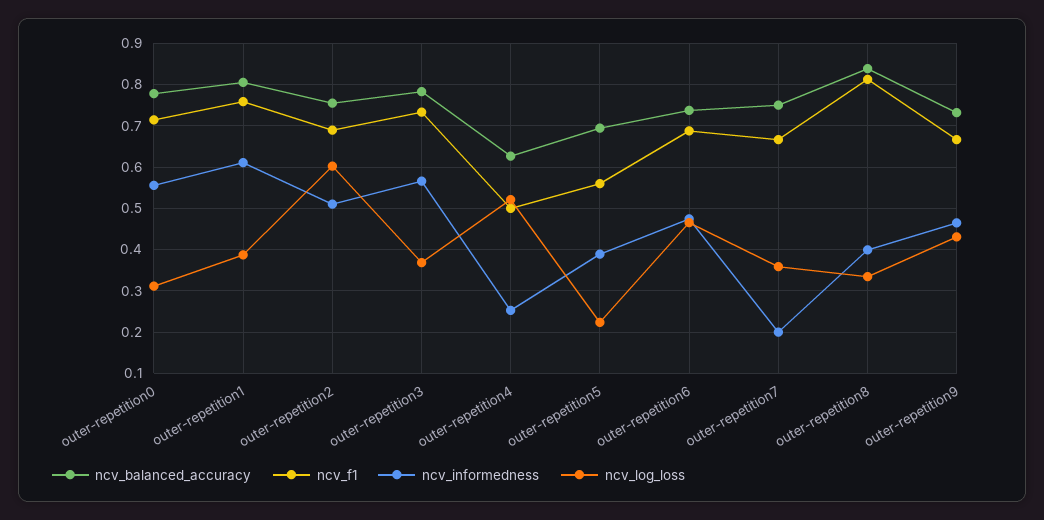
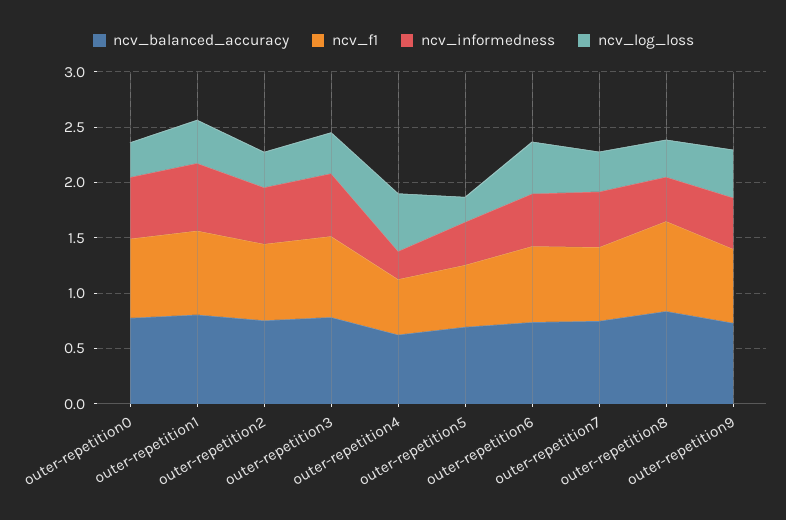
  {
    "ncv_balanced_accuracy": {
      "outer-repetition0": 0.78,
      "outer-repetition1": 0.8,
      "outer-repetition2": 0.76,
      "outer-repetition3": 0.78,
      "outer-repetition4": 0.62,
      "outer-repetition5": 0.7,
      "outer-repetition6": 0.74,
      "outer-repetition7": 0.76,
      "outer-repetition8": 0.84,
      "outer-repetition9": 0.74
    },
    "ncv_f1": {
      "outer-repetition0": 0.72,
      "outer-repetition1": 0.76,
      "outer-repetition2": 0.68,
      "outer-repetition3": 0.74,
      "outer-repetition4": 0.5,
      "outer-repetition5": 0.56,
      "outer-repetition6": 0.68,
      "outer-repetition7": 0.66,
      "outer-repetition8": 0.82,
      "outer-repetition9": 0.66
    },
    "ncv_informedness": {
      "outer-repetition0": 0.56,
      "outer-repetition1": 0.62,
      "outer-repetition2": 0.52,
      "outer-repetition3": 0.56,
      "outer-repetition4": 0.26,
      "outer-repetition5": 0.38,
      "outer-repetition6": 0.48,
-     "outer-repetition7": 0.2,
+     "outer-repetition7": 0.5,
      "outer-repetition8": 0.4,
      "outer-repetition9": 0.46
    },
    "ncv_log_loss": {
      "outer-repetition0": 0.32,
      "outer-repetition1": 0.38,
-     "outer-repetition2": 0.6,
+     "outer-repetition2": 0.3,
      "outer-repetition3": 0.36,
      "outer-repetition4": 0.52,
      "outer-repetition5": 0.22,
      "outer-repetition6": 0.46,
      "outer-repetition7": 0.36,
      "outer-repetition8": 0.34,
      "outer-repetition9": 0.44
    }
  }

